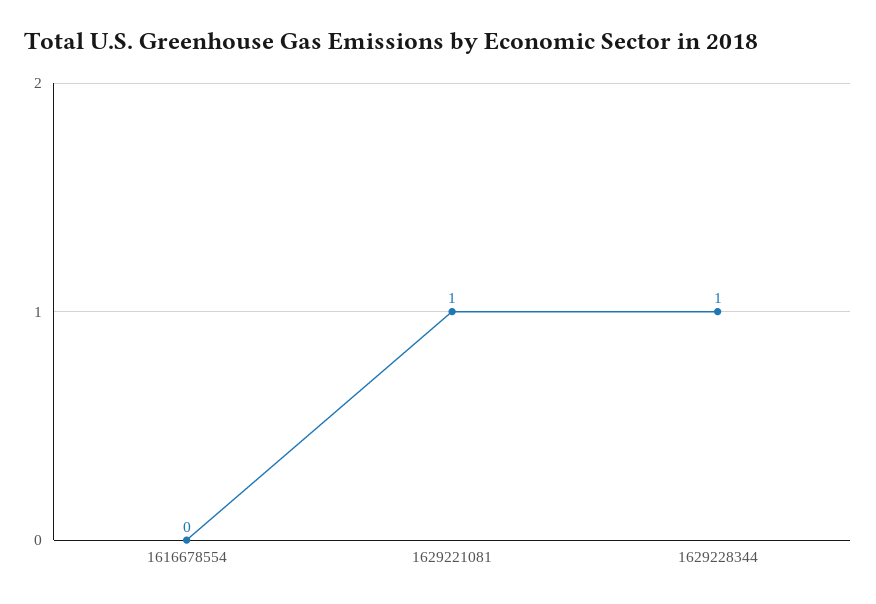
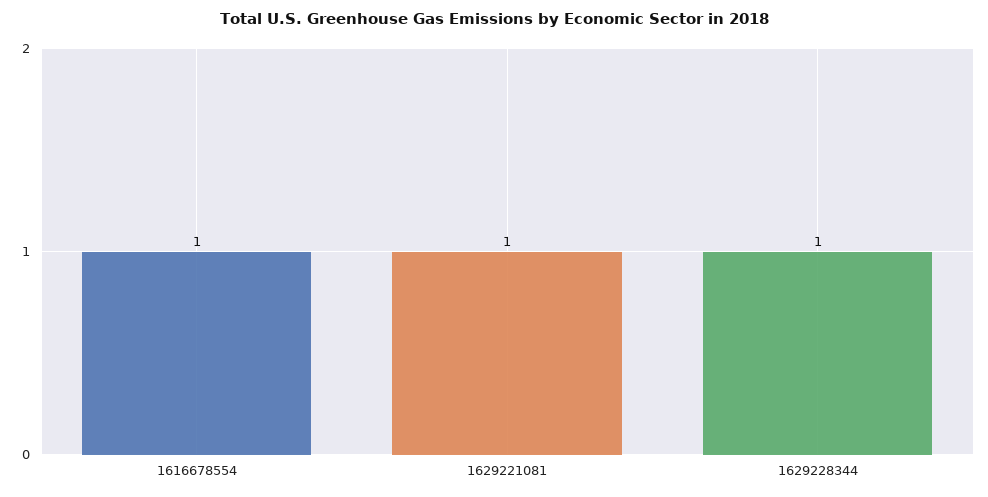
  {
-   "1616678554": 0,
+   "1616678554": 1,
    "1629221081": 1,
    "1629228344": 1
  }

